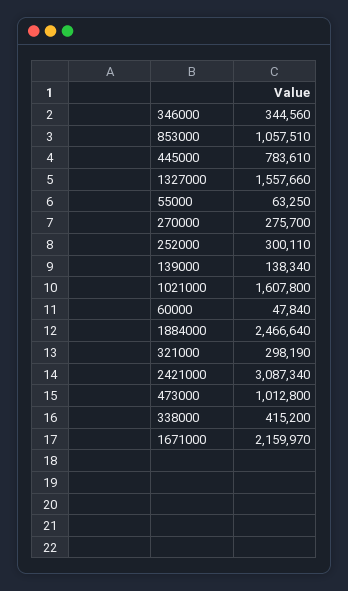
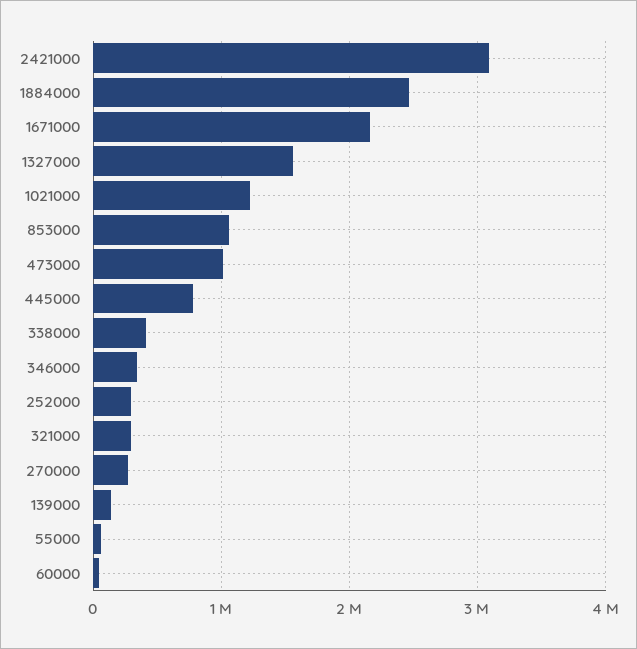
  {
    "346000": 344560,
    "853000": 1057510,
    "445000": 783610,
    "1327000": 1557660,
    "55000": 63250,
    "270000": 275700,
    "252000": 300110,
    "139000": 138340,
-   "1021000": 1607800,
+   "1021000": 1200000,
    "60000": 47840,
    "1884000": 2466640,
    "321000": 298190,
    "2421000": 3087340,
    "473000": 1012800,
    "338000": 415200,
    "1671000": 2159970
  }

